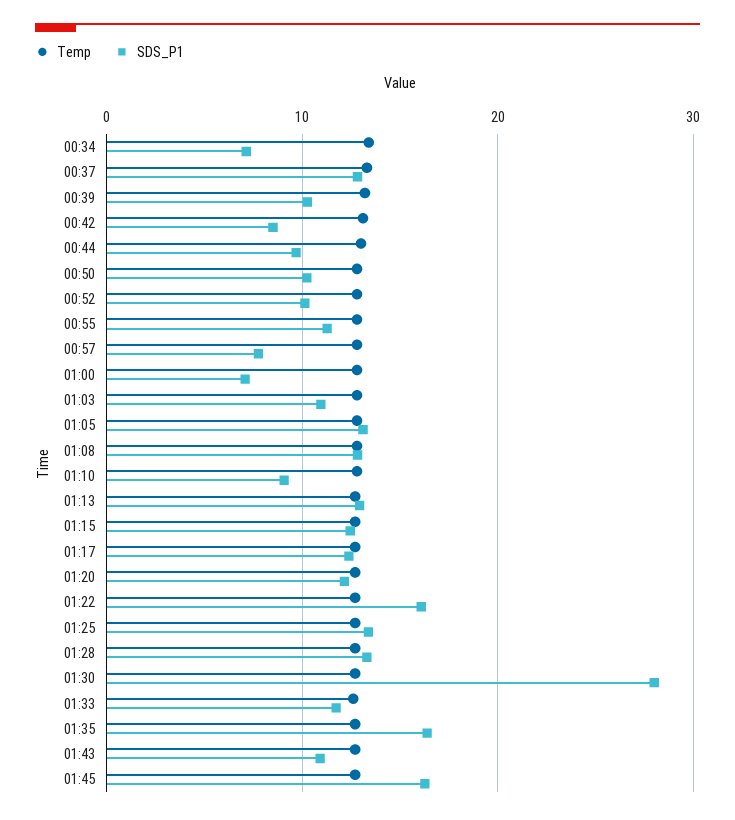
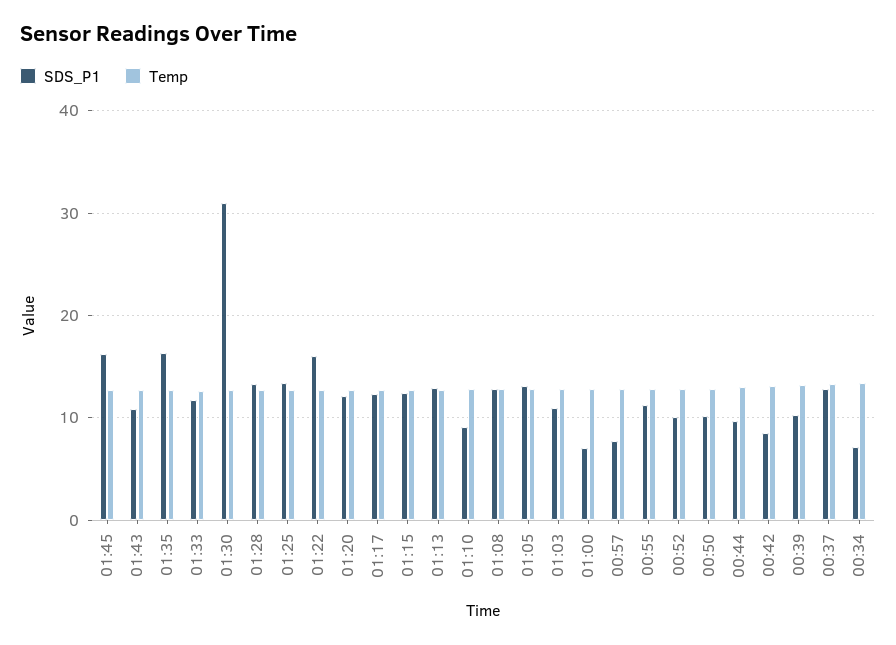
  {
    "Temp": {
      "00:34": 13,
      "00:37": 13,
      "00:39": 13,
      "00:42": 13,
      "00:44": 13,
      "00:50": 13,
      "00:52": 13,
      "00:55": 13,
      "00:57": 13,
      "01:00": 13,
      "01:03": 13,
      "01:05": 13,
      "01:08": 13,
      "01:10": 13,
      "01:13": 13,
      "01:15": 13,
      "01:17": 13,
      "01:20": 13,
      "01:22": 13,
      "01:25": 13,
      "01:28": 13,
      "01:30": 13,
      "01:33": 13,
      "01:35": 13,
      "01:43": 13,
      "01:45": 13
    },
    "SDS_P1": {
      "00:34": 7,
      "00:37": 13,
      "00:39": 10,
      "00:42": 9,
      "00:44": 10,
      "00:50": 10,
      "00:52": 10,
      "00:55": 11,
      "00:57": 8,
      "01:00": 7,
      "01:03": 11,
      "01:05": 13,
      "01:08": 13,
      "01:10": 9,
      "01:13": 13,
      "01:15": 12,
      "01:17": 12,
      "01:20": 12,
      "01:22": 16,
      "01:25": 13,
      "01:28": 13,
-     "01:30": 28,
+     "01:30": 31,
      "01:33": 12,
      "01:35": 16,
      "01:43": 11,
      "01:45": 16
    }
  }

